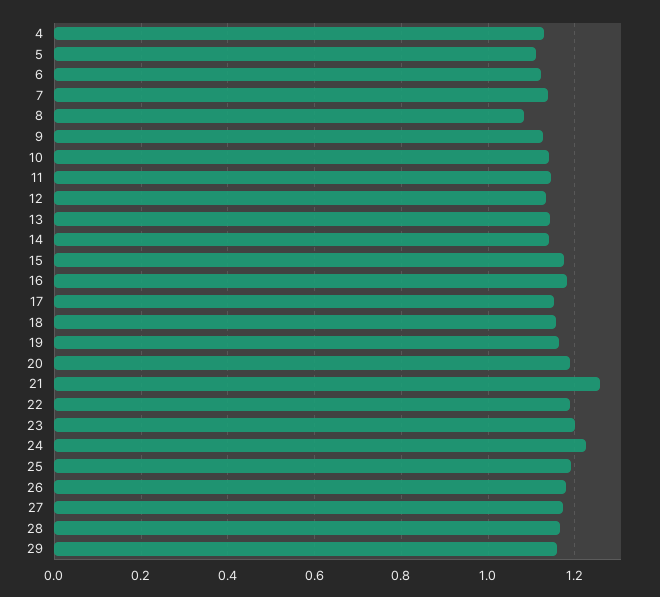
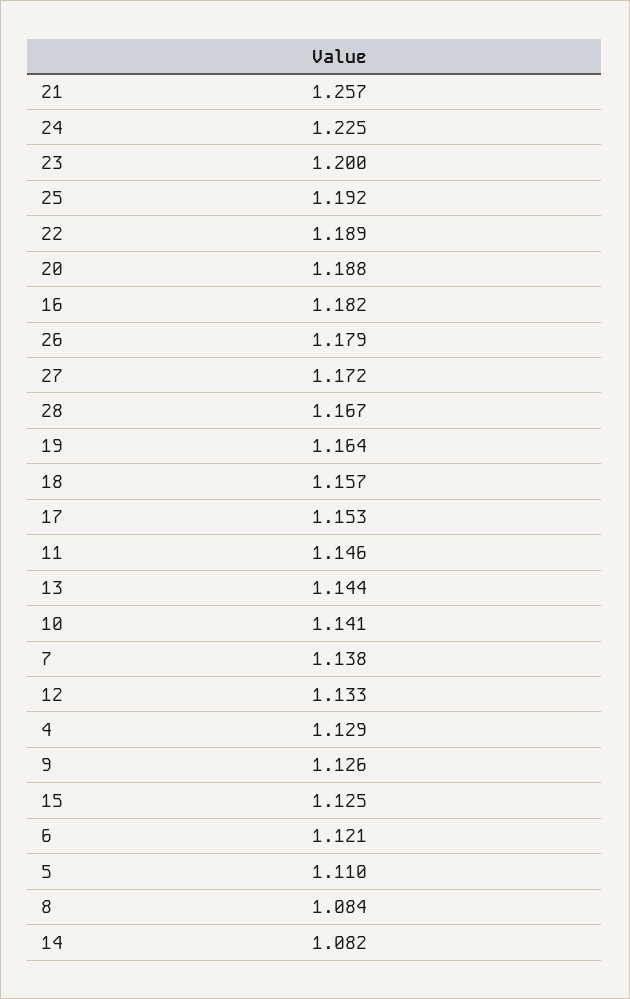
  {
    "4": 1.129,
    "5": 1.11,
    "6": 1.121,
    "7": 1.138,
    "8": 1.084,
    "9": 1.126,
    "10": 1.141,
    "11": 1.146,
    "12": 1.133,
    "13": 1.144,
-   "14": 1.14,
+   "14": 1.082,
-   "15": 1.18,
+   "15": 1.125,
    "16": 1.182,
    "17": 1.153,
    "18": 1.157,
    "19": 1.164,
    "20": 1.188,
    "21": 1.257,
    "22": 1.189,
    "23": 1.2,
    "24": 1.225,
    "25": 1.192,
    "26": 1.179,
    "27": 1.172,
-   "28": 1.167,
+   "28": 1.167
-   "29": 1.16
  }

